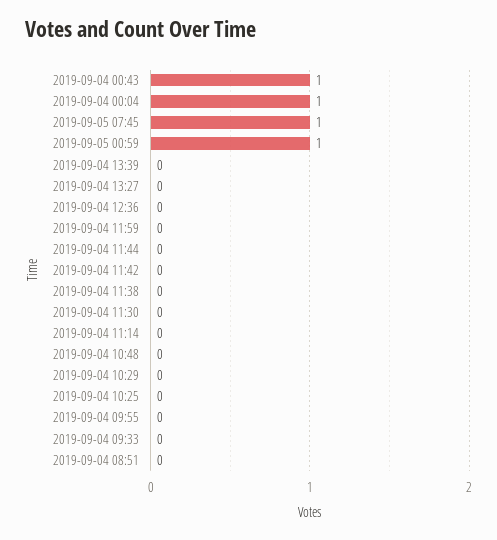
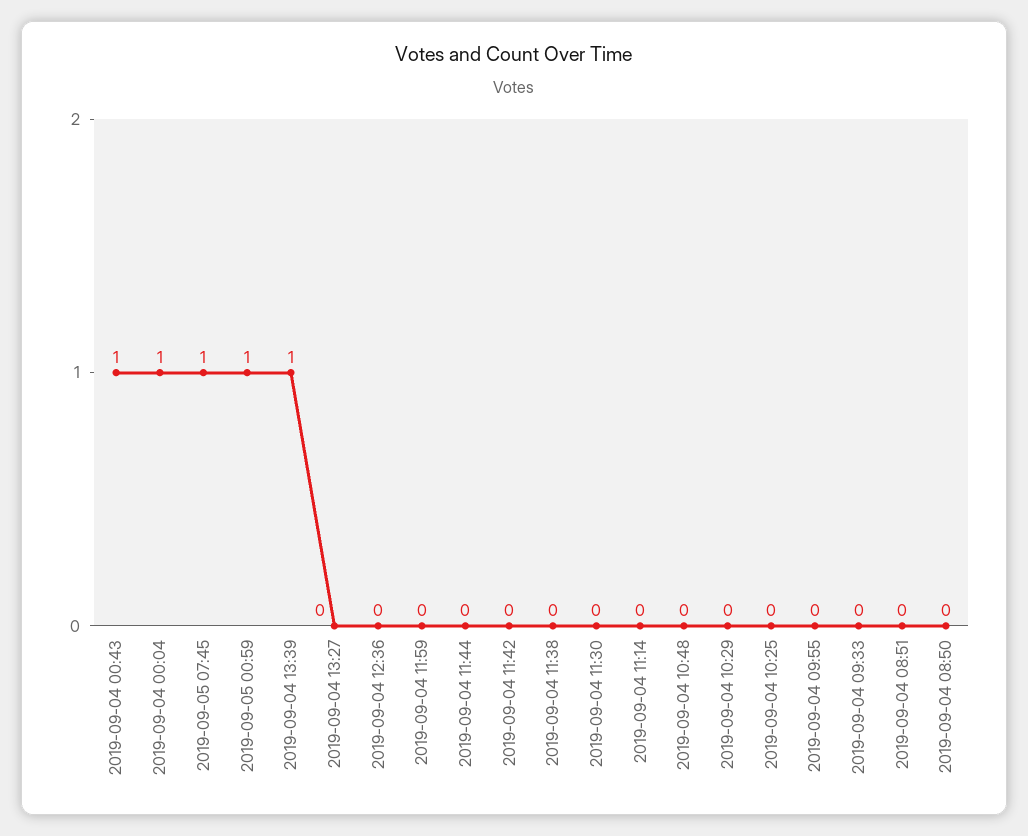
  {
    "2019-09-04 00:43": 1,
    "2019-09-04 00:04": 1,
    "2019-09-05 07:45": 1,
    "2019-09-05 00:59": 1,
-   "2019-09-04 13:39": 0,
+   "2019-09-04 13:39": 1,
    "2019-09-04 13:27": 0,
    "2019-09-04 12:36": 0,
    "2019-09-04 11:59": 0,
    "2019-09-04 11:44": 0,
    "2019-09-04 11:42": 0,
    "2019-09-04 11:38": 0,
    "2019-09-04 11:30": 0,
    "2019-09-04 11:14": 0,
    "2019-09-04 10:48": 0,
    "2019-09-04 10:29": 0,
    "2019-09-04 10:25": 0,
    "2019-09-04 09:55": 0,
    "2019-09-04 09:33": 0,
-   "2019-09-04 08:51": 0
+   "2019-09-04 08:51": 0,
+   "2019-09-04 08:50": 0
  }

